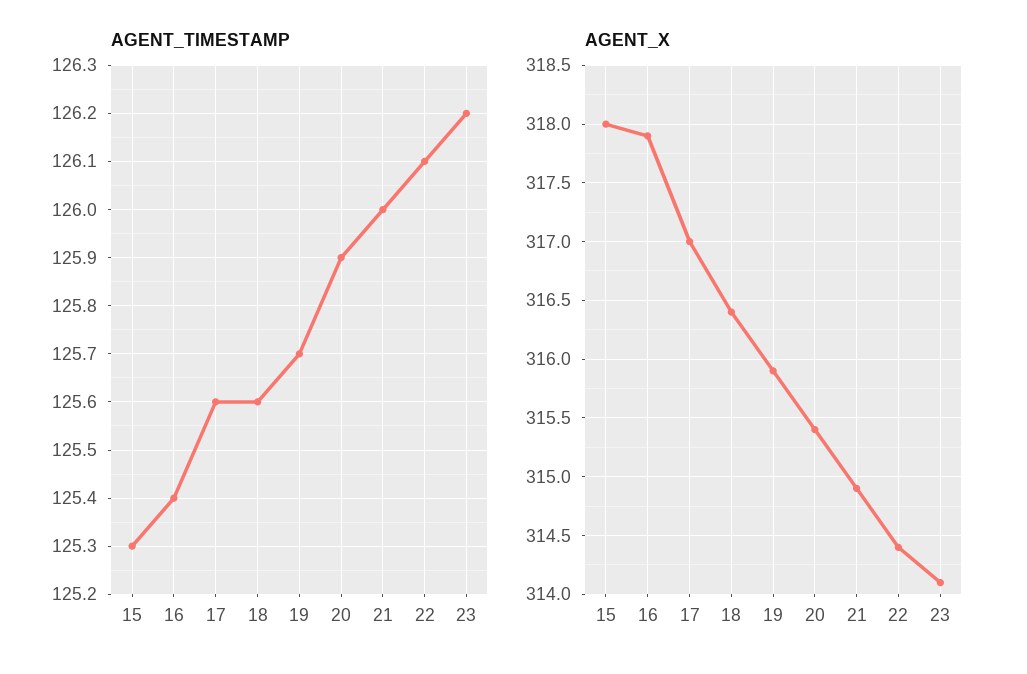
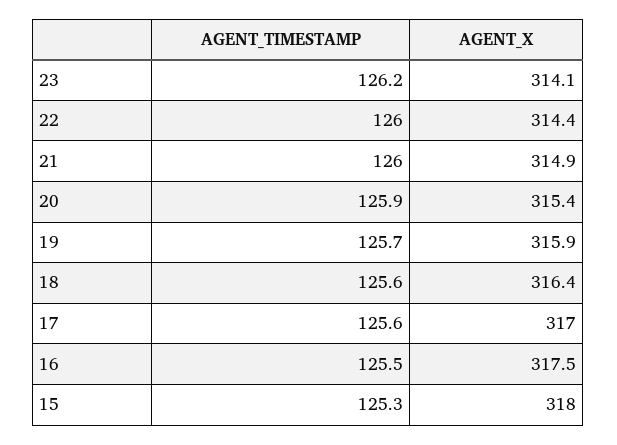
  {
    "AGENT_TIMESTAMP": {
      "15": 125.3,
-     "16": 125.4,
+     "16": 125.5,
      "17": 125.6,
      "18": 125.6,
      "19": 125.7,
      "20": 125.9,
      "21": 126,
-     "22": 126.1,
+     "22": 126,
      "23": 126.2
    },
    "AGENT_X": {
      "15": 318,
-     "16": 317.9,
+     "16": 317.5,
      "17": 317,
      "18": 316.4,
      "19": 315.9,
      "20": 315.4,
      "21": 314.9,
      "22": 314.4,
      "23": 314.1
    }
  }

